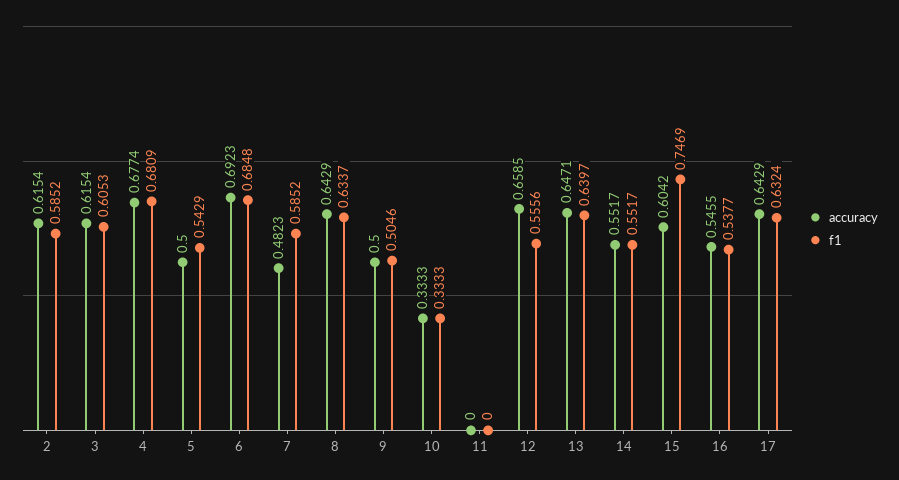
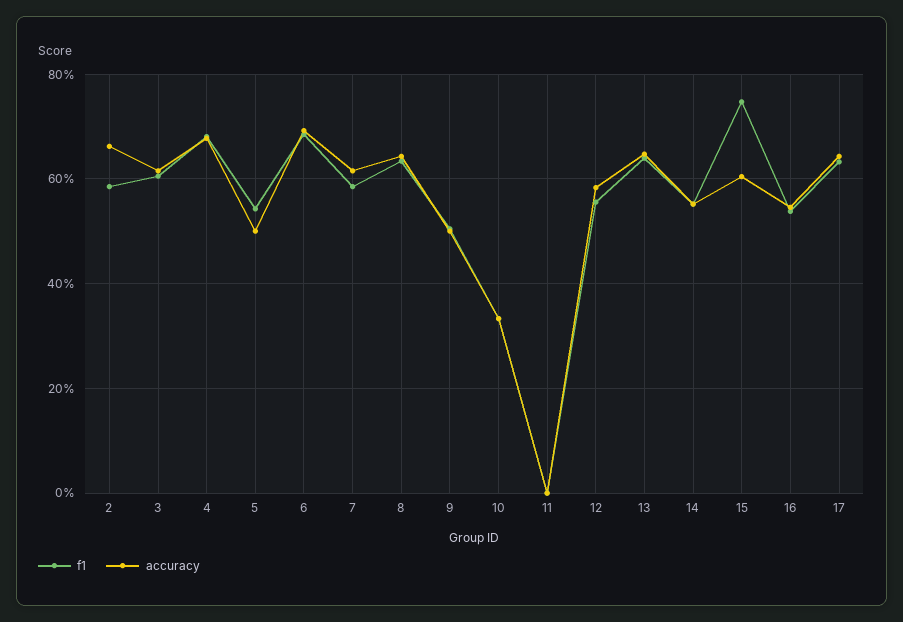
  {
    "accuracy": {
-     "2": 0.6154,
+     "2": 0.66,
      "3": 0.6154,
      "4": 0.6774,
      "5": 0.5,
      "6": 0.6923,
-     "7": 0.4823,
+     "7": 0.62,
      "8": 0.6429,
      "9": 0.5,
      "10": 0.3333,
      "11": 0,
-     "12": 0.6585,
+     "12": 0.58,
      "13": 0.6471,
      "14": 0.5517,
      "15": 0.6042,
      "16": 0.5455,
      "17": 0.6429
    },
    "f1": {
      "2": 0.5852,
      "3": 0.6053,
      "4": 0.6809,
      "5": 0.5429,
      "6": 0.6848,
      "7": 0.5852,
      "8": 0.6337,
      "9": 0.5046,
      "10": 0.3333,
      "11": 0,
      "12": 0.5556,
      "13": 0.6397,
      "14": 0.5517,
      "15": 0.7469,
      "16": 0.5377,
      "17": 0.6324
    }
  }

